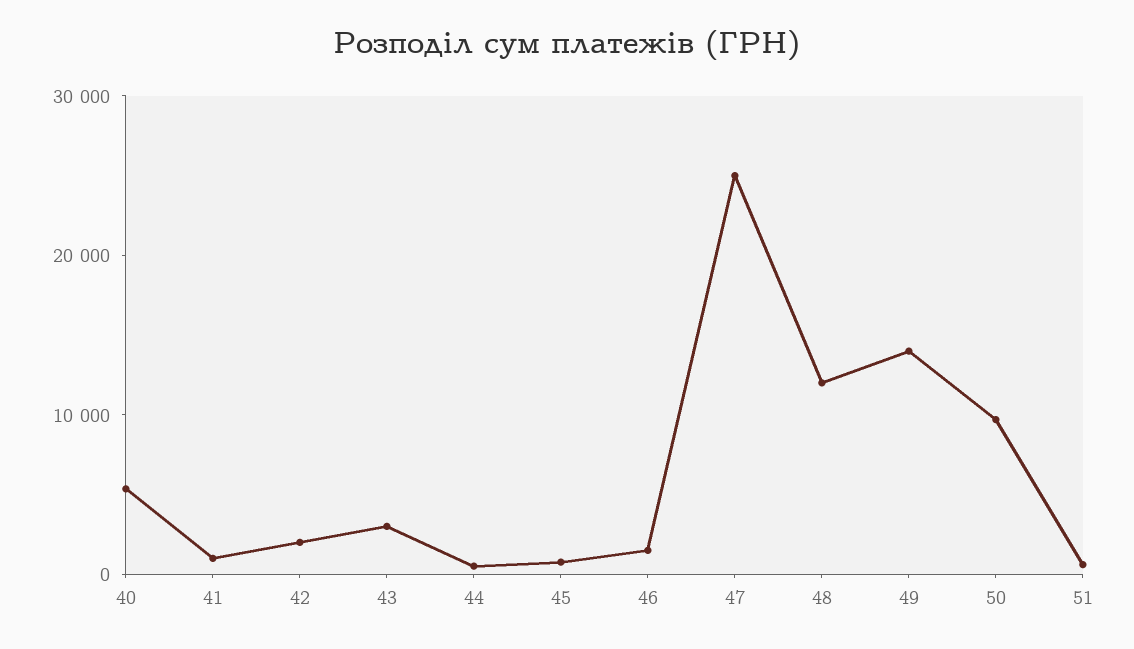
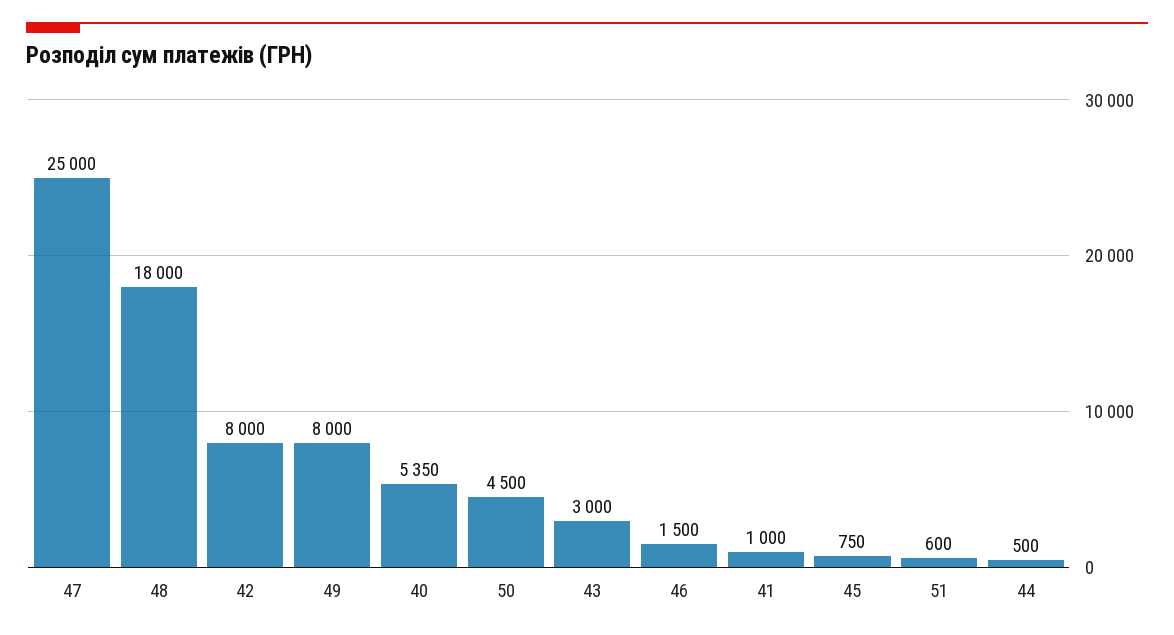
  {
    "40": 5350,
    "41": 1000,
-   "42": 2000,
+   "42": 8000,
    "43": 3000,
    "44": 500,
    "45": 750,
    "46": 1500,
    "47": 25000,
-   "48": 12000,
+   "48": 18000,
-   "49": 14000,
+   "49": 8000,
-   "50": 10000,
+   "50": 4500,
    "51": 600
  }

